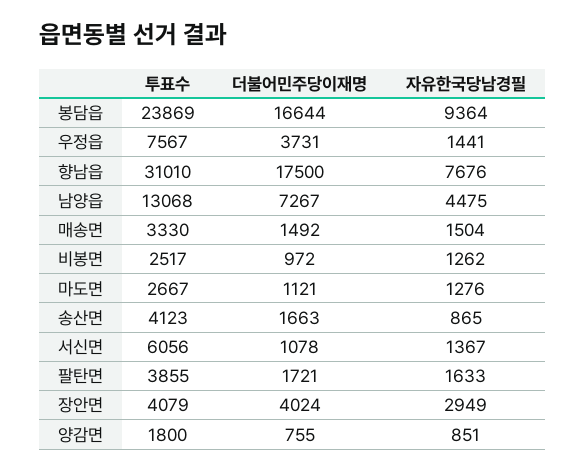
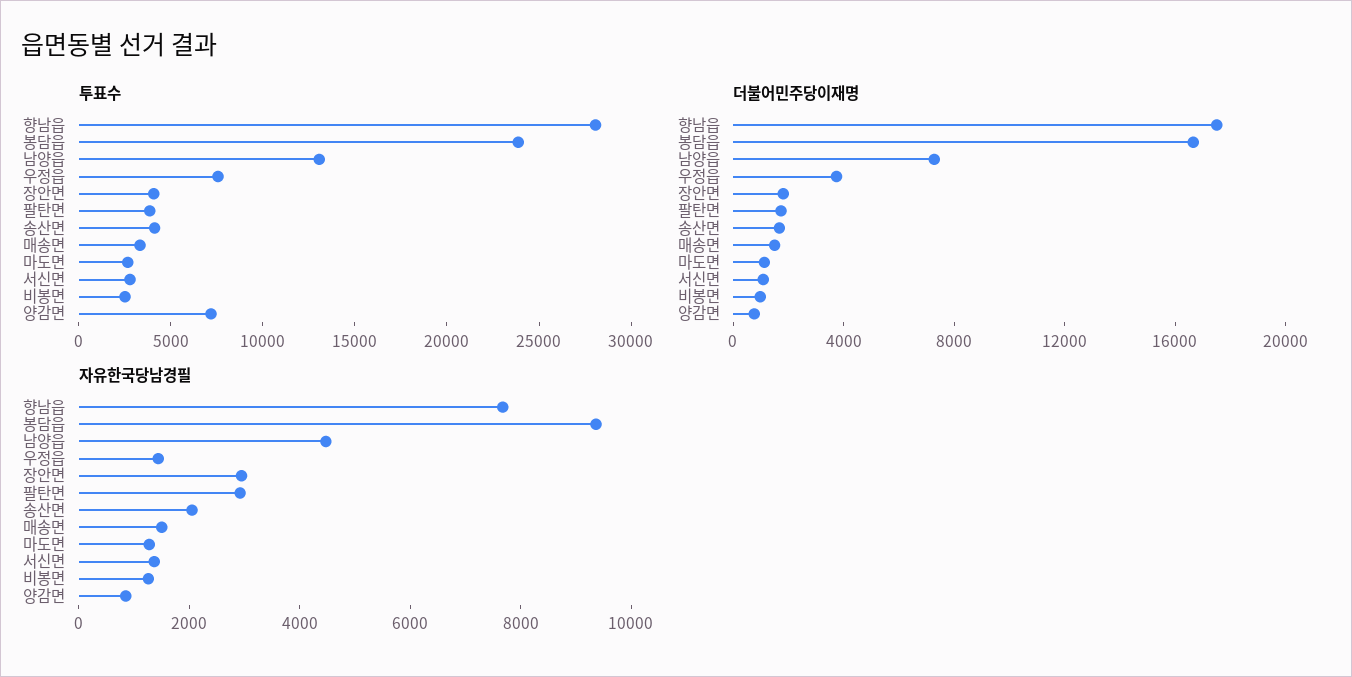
  {
    "투표수": {
      "봉담읍": 23869,
      "우정읍": 7567,
-     "향남읍": 31010,
+     "향남읍": 28000,
      "남양읍": 13068,
      "매송면": 3330,
      "비봉면": 2517,
      "마도면": 2667,
      "송산면": 4123,
-     "서신면": 6056,
+     "서신면": 3000,
      "팔탄면": 3855,
      "장안면": 4079,
-     "양감면": 1800
+     "양감면": 7000
    },
    "더불어민주당이재명": {
      "봉담읍": 16644,
      "우정읍": 3731,
      "향남읍": 17500,
      "남양읍": 7267,
      "매송면": 1492,
      "비봉면": 972,
      "마도면": 1121,
      "송산면": 1663,
      "서신면": 1078,
      "팔탄면": 1721,
-     "장안면": 4024,
+     "장안면": 2000,
      "양감면": 755
    },
    "자유한국당남경필": {
      "봉담읍": 9364,
      "우정읍": 1441,
      "향남읍": 7676,
      "남양읍": 4475,
      "매송면": 1504,
      "비봉면": 1262,
      "마도면": 1276,
-     "송산면": 865,
+     "송산면": 2000,
      "서신면": 1367,
-     "팔탄면": 1633,
+     "팔탄면": 3000,
      "장안면": 2949,
      "양감면": 851
    }
  }

